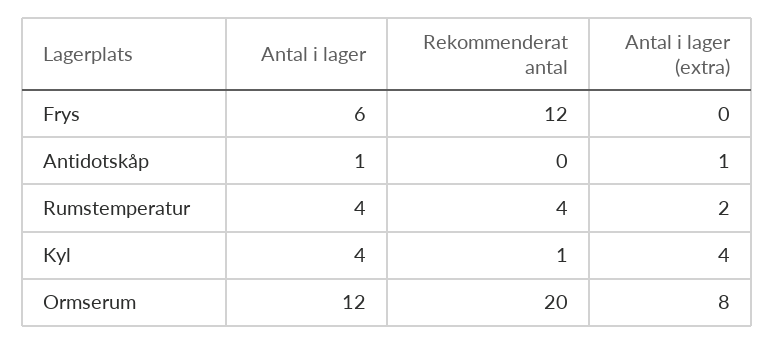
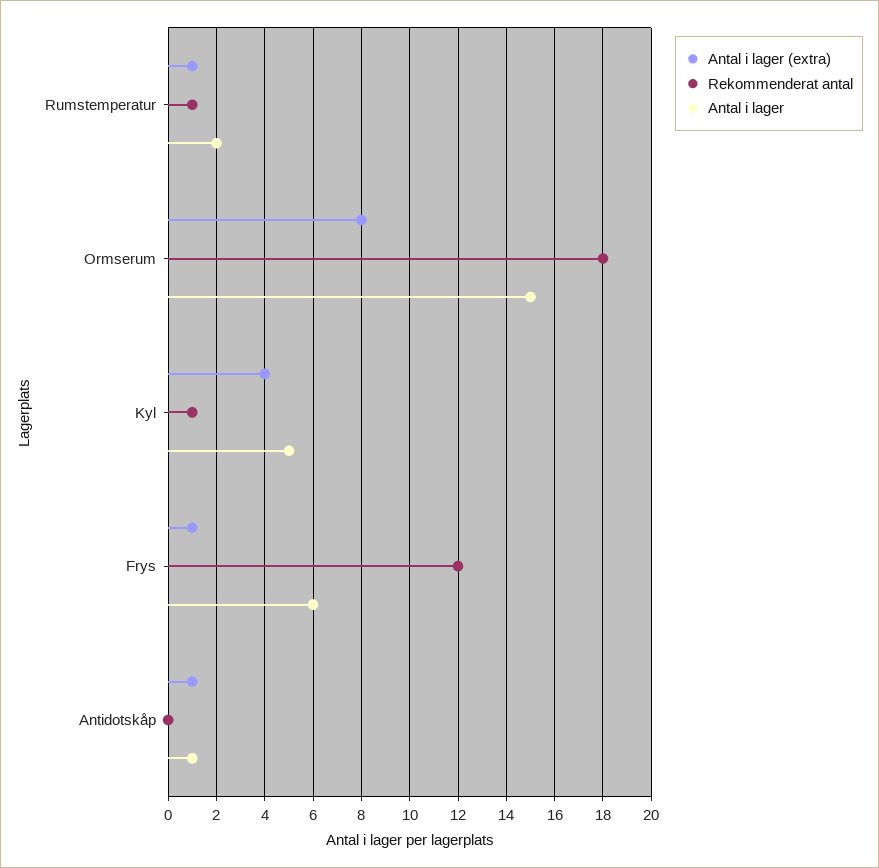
  {
    "Antal i lager": {
      "Frys": 6,
      "Antidotskåp": 1,
-     "Rumstemperatur": 4,
+     "Rumstemperatur": 2,
-     "Kyl": 4,
+     "Kyl": 5,
-     "Ormserum": 12
+     "Ormserum": 15
    },
    "Rekommenderat antal": {
      "Frys": 12,
      "Antidotskåp": 0,
-     "Rumstemperatur": 4,
+     "Rumstemperatur": 1,
      "Kyl": 1,
-     "Ormserum": 20
+     "Ormserum": 18
    },
    "Antal i lager (extra)": {
-     "Frys": 0,
+     "Frys": 1,
      "Antidotskåp": 1,
-     "Rumstemperatur": 2,
+     "Rumstemperatur": 1,
      "Kyl": 4,
      "Ormserum": 8
    }
  }

